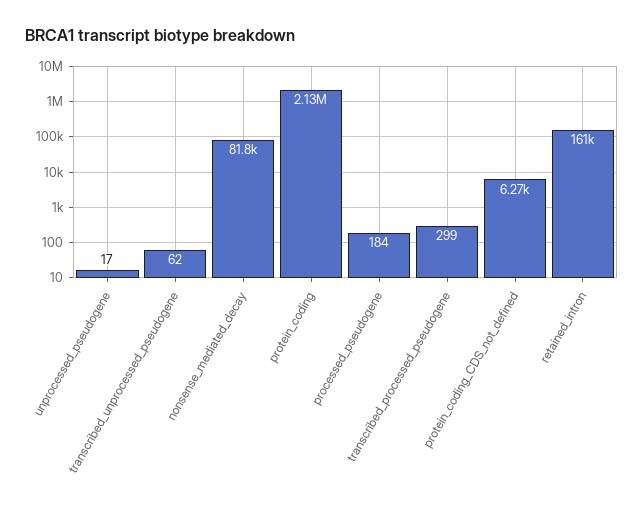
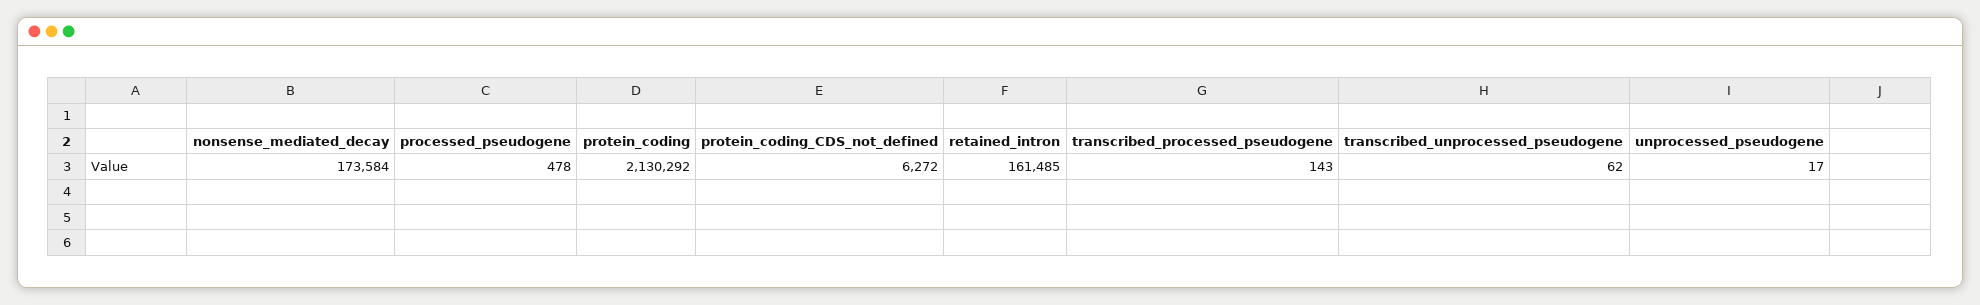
  {
    "unprocessed_pseudogene": 17,
    "transcribed_unprocessed_pseudogene": 62,
-   "nonsense_mediated_decay": 81800,
+   "nonsense_mediated_decay": 173584,
    "protein_coding": 2130292,
-   "processed_pseudogene": 184,
+   "processed_pseudogene": 478,
-   "transcribed_processed_pseudogene": 299,
+   "transcribed_processed_pseudogene": 143,
    "protein_coding_CDS_not_defined": 6272,
    "retained_intron": 161485
  }

